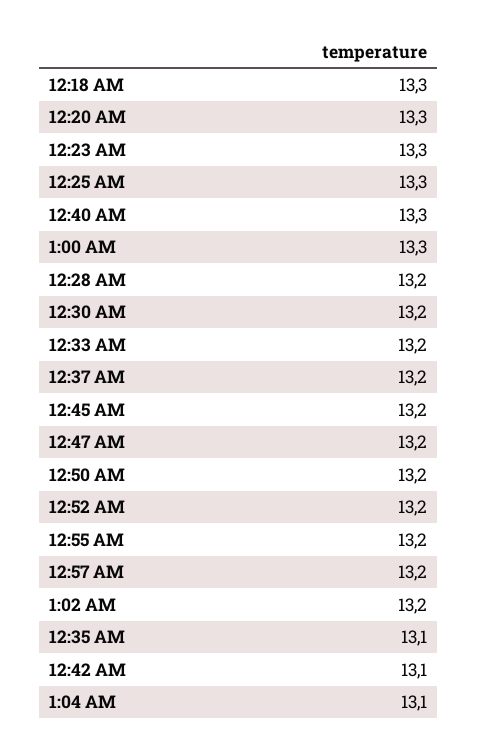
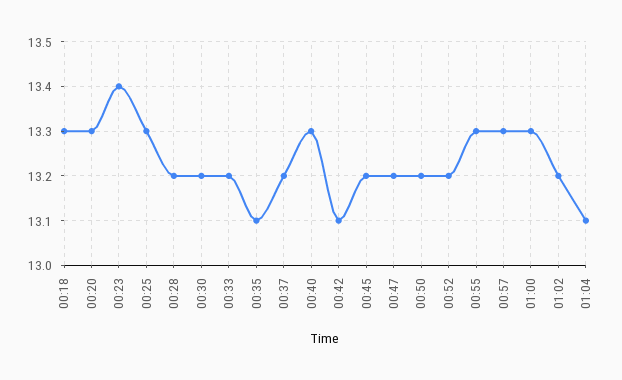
  {
    "12:18 AM": 13.3,
    "12:20 AM": 13.3,
-   "12:23 AM": 13.3,
+   "12:23 AM": 13.4,
    "12:25 AM": 13.3,
    "12:40 AM": 13.3,
    "1:00 AM": 13.3,
    "12:28 AM": 13.2,
    "12:30 AM": 13.2,
    "12:33 AM": 13.2,
    "12:37 AM": 13.2,
    "12:45 AM": 13.2,
    "12:47 AM": 13.2,
    "12:50 AM": 13.2,
    "12:52 AM": 13.2,
-   "12:55 AM": 13.2,
+   "12:55 AM": 13.3,
-   "12:57 AM": 13.2,
+   "12:57 AM": 13.3,
    "1:02 AM": 13.2,
    "12:35 AM": 13.1,
    "12:42 AM": 13.1,
    "1:04 AM": 13.1
  }

